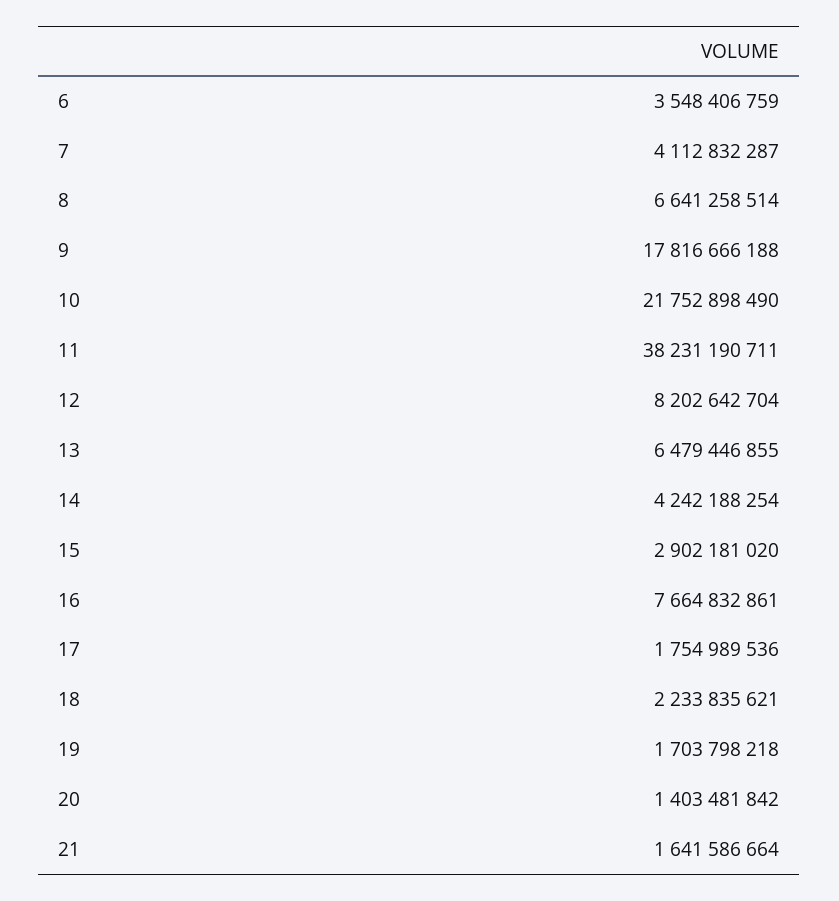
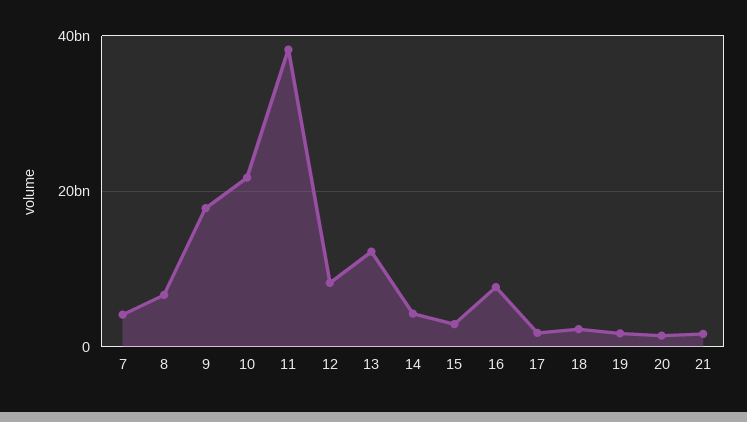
  {
-   "6": 3548406759,
    "7": 4112832287,
    "8": 6641258514,
    "9": 17816666188,
    "10": 21752898490,
    "11": 38231190711,
    "12": 8202642704,
-   "13": 6479446855,
+   "13": 12000000000,
    "14": 4242188254,
    "15": 2902181020,
    "16": 7664832861,
    "17": 1754989536,
    "18": 2233835621,
    "19": 1703798218,
    "20": 1403481842,
    "21": 1641586664
  }

